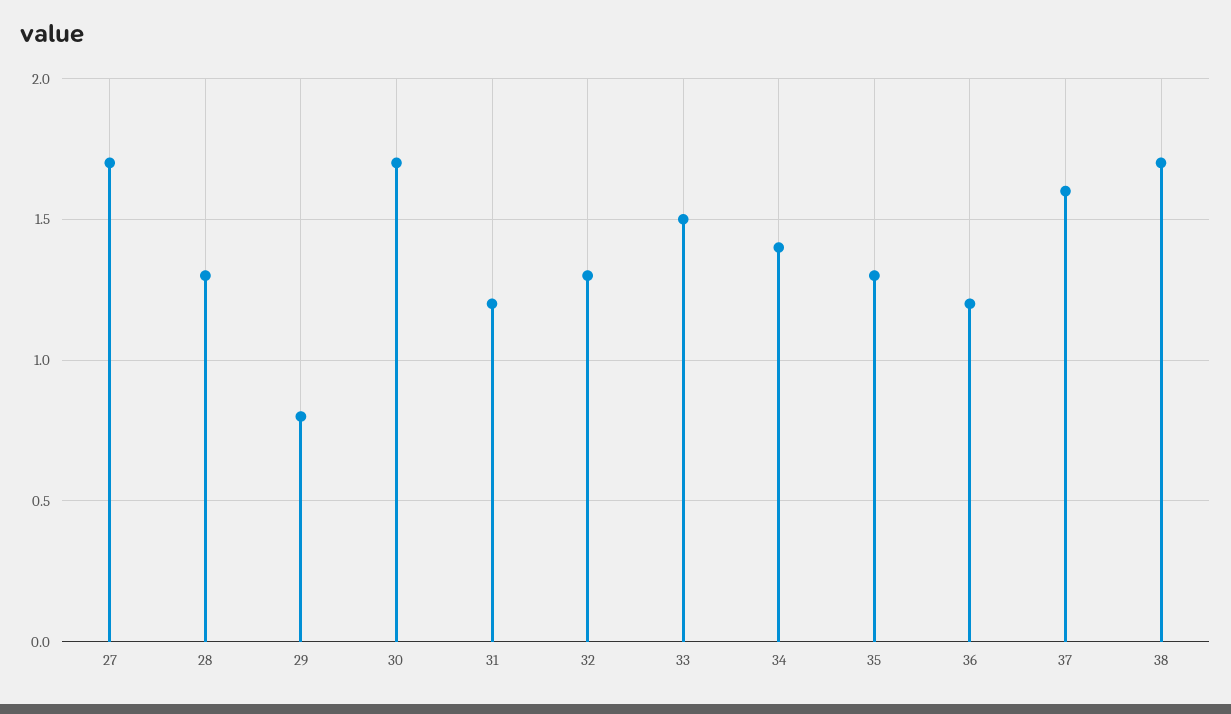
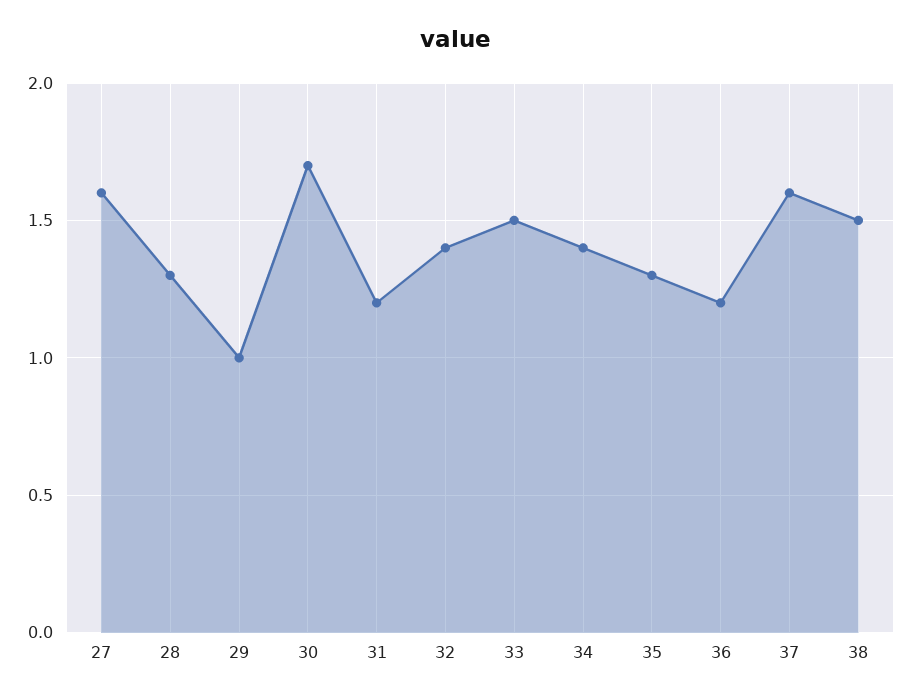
  {
-   "27": 1.7,
+   "27": 1.6,
    "28": 1.3,
-   "29": 0.8,
+   "29": 1,
    "30": 1.7,
    "31": 1.2,
-   "32": 1.3,
+   "32": 1.4,
    "33": 1.5,
    "34": 1.4,
    "35": 1.3,
    "36": 1.2,
    "37": 1.6,
-   "38": 1.7
+   "38": 1.5
  }

